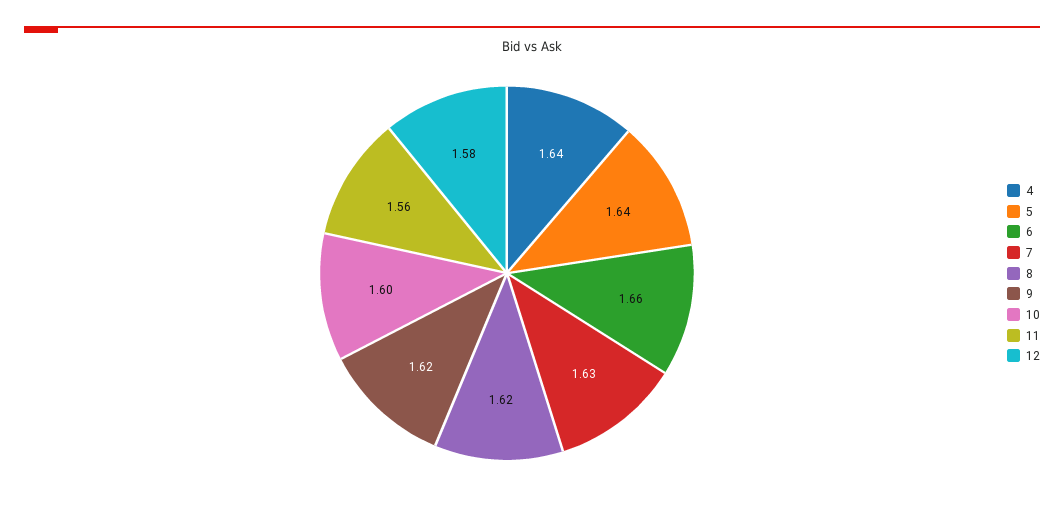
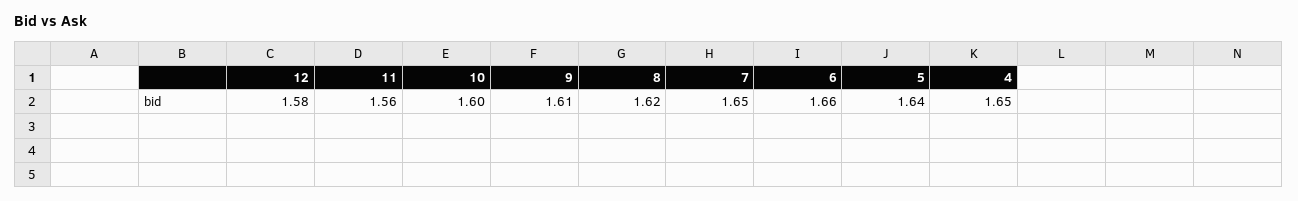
  {
-   "4": 1.64,
+   "4": 1.65,
    "5": 1.64,
    "6": 1.66,
-   "7": 1.63,
+   "7": 1.65,
    "8": 1.62,
-   "9": 1.62,
+   "9": 1.61,
    "10": 1.6,
    "11": 1.56,
    "12": 1.58
  }

